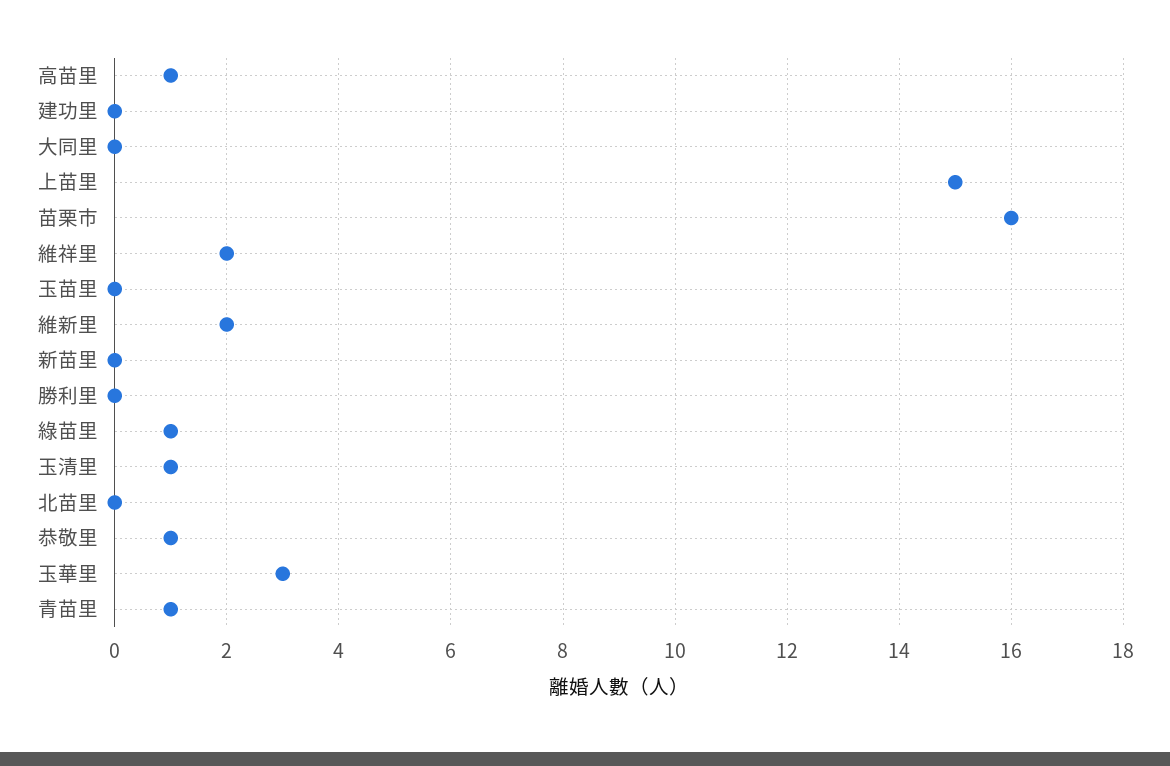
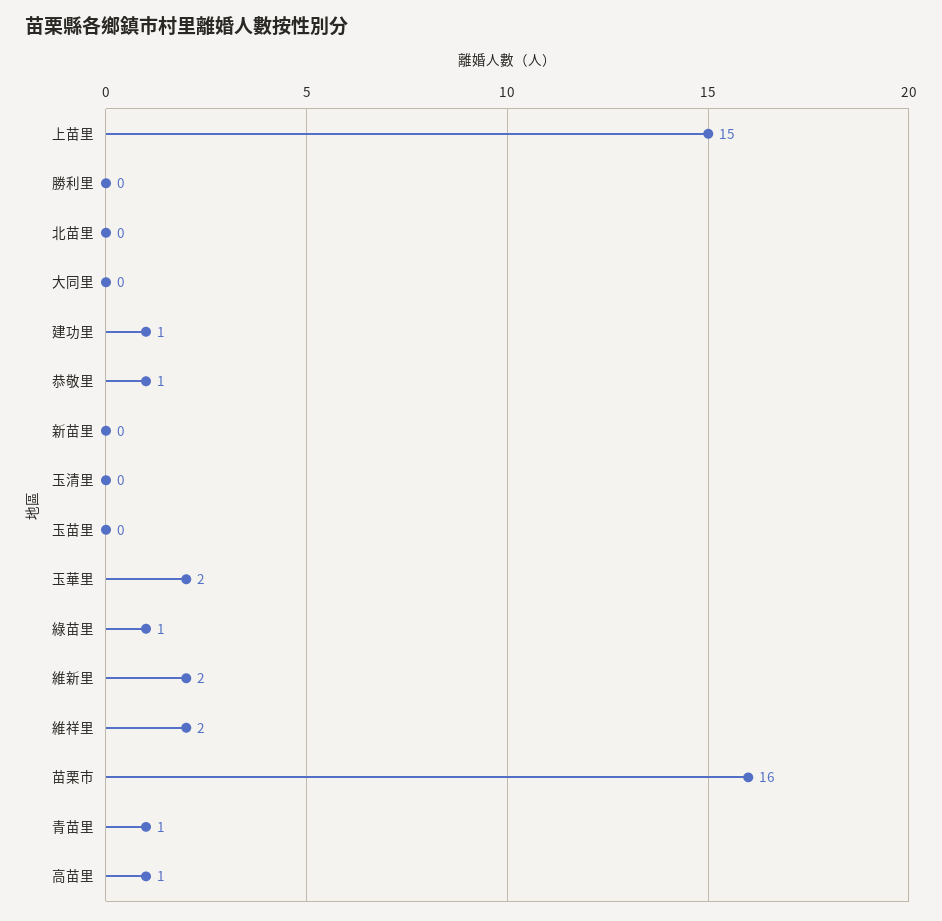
  {
    "高苗里": 1,
-   "建功里": 0,
+   "建功里": 1,
    "大同里": 0,
    "上苗里": 15,
    "苗栗市": 16,
    "維祥里": 2,
    "玉苗里": 0,
    "維新里": 2,
    "新苗里": 0,
    "勝利里": 0,
    "綠苗里": 1,
-   "玉清里": 1,
+   "玉清里": 0,
    "北苗里": 0,
    "恭敬里": 1,
-   "玉華里": 3,
+   "玉華里": 2,
    "青苗里": 1
  }

